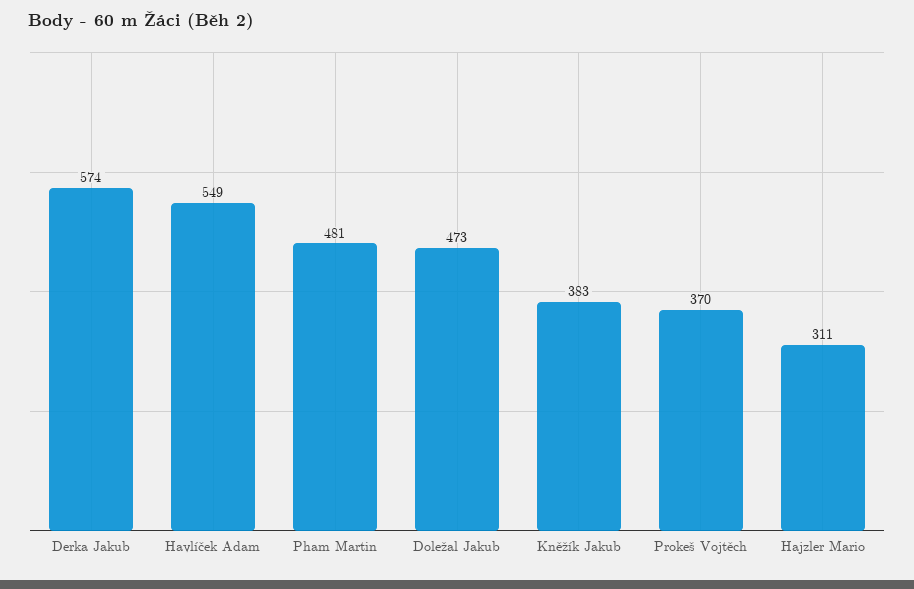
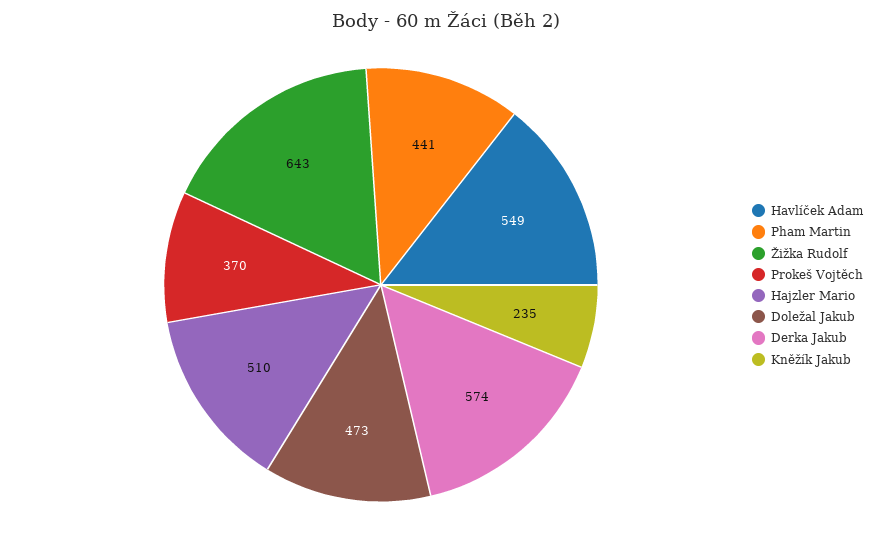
  {
    "Derka Jakub": 574,
    "Havlíček Adam": 549,
-   "Pham Martin": 481,
+   "Pham Martin": 441,
    "Doležal Jakub": 473,
-   "Kněžík Jakub": 383,
+   "Kněžík Jakub": 235,
    "Prokeš Vojtěch": 370,
-   "Hajzler Mario": 311
+   "Hajzler Mario": 510,
+   "Žižka Rudolf": 643
  }

